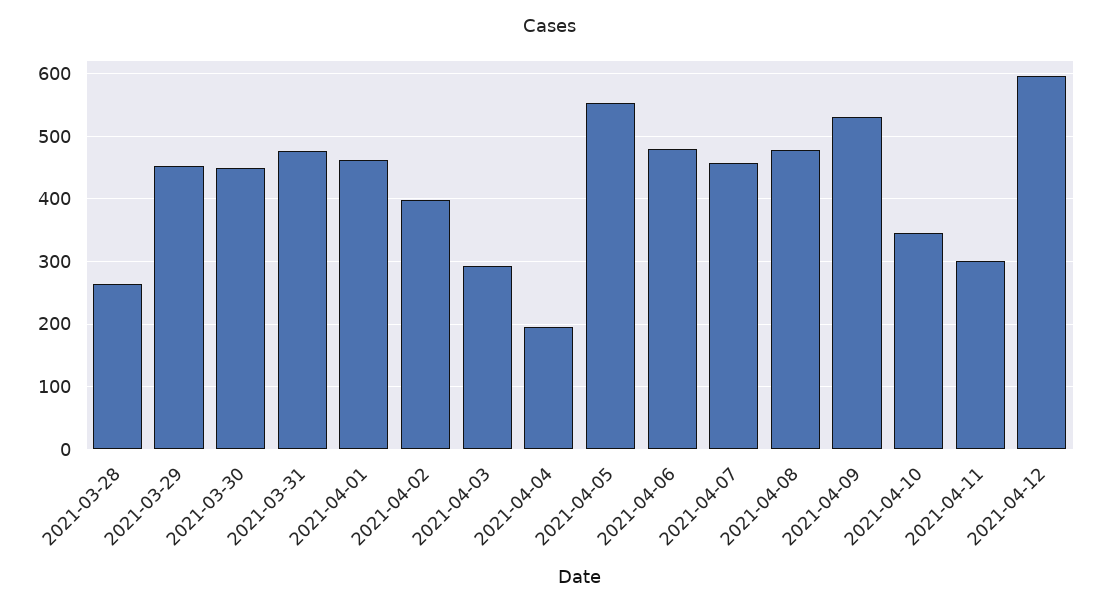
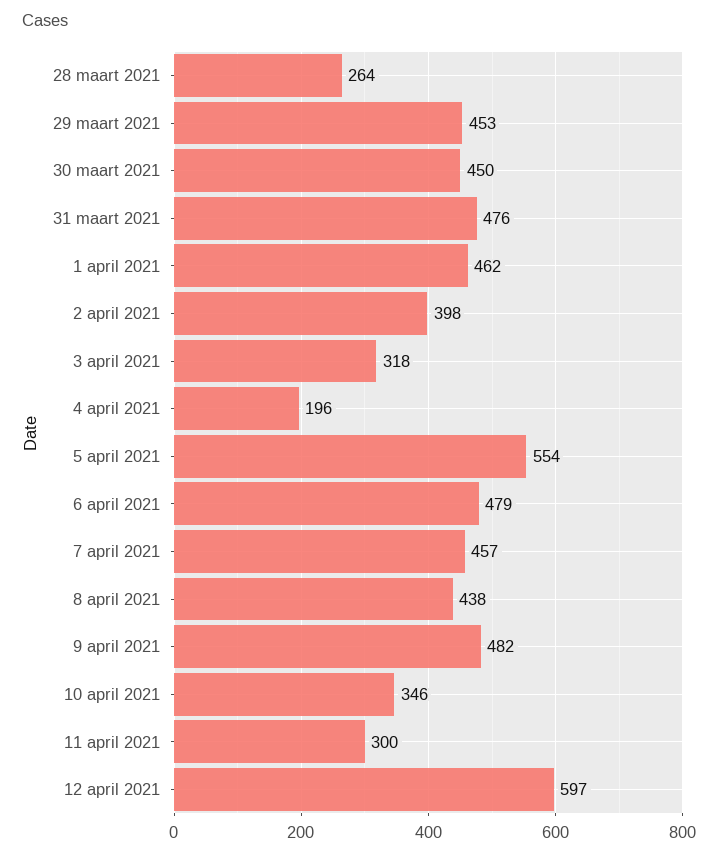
  {
    "2021-03-28": 264,
    "2021-03-29": 453,
    "2021-03-30": 450,
    "2021-03-31": 476,
    "2021-04-01": 462,
    "2021-04-02": 398,
-   "2021-04-03": 290,
+   "2021-04-03": 318,
    "2021-04-04": 196,
    "2021-04-05": 554,
    "2021-04-06": 479,
    "2021-04-07": 457,
-   "2021-04-08": 480,
+   "2021-04-08": 438,
-   "2021-04-09": 530,
+   "2021-04-09": 482,
    "2021-04-10": 346,
    "2021-04-11": 300,
    "2021-04-12": 597
  }

